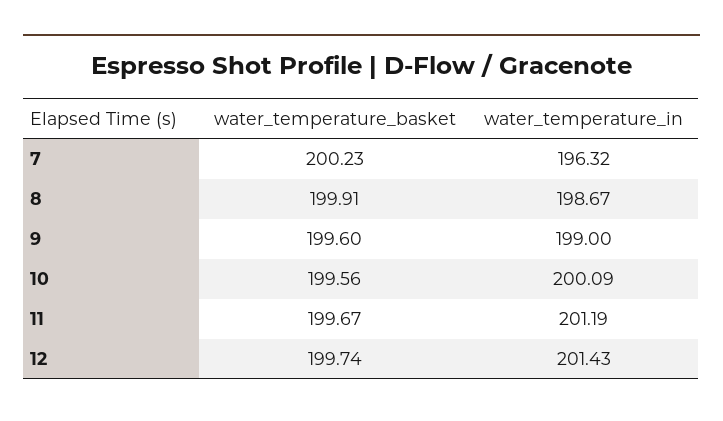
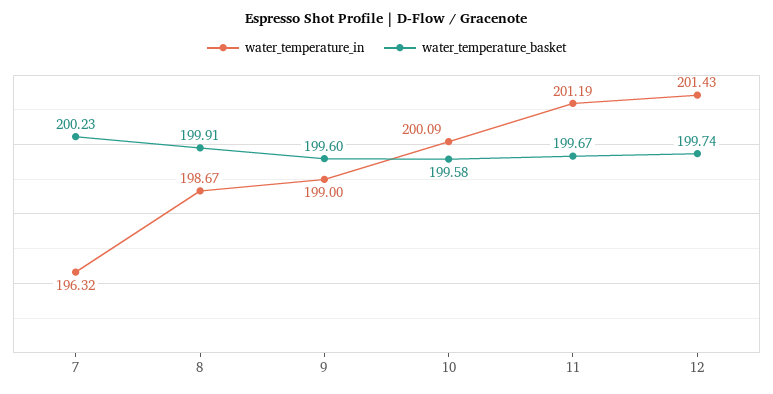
  {
    "water_temperature_basket": {
      "7": 200.23,
      "8": 199.91,
      "9": 199.6,
-     "10": 199.56,
+     "10": 199.58,
      "11": 199.67,
      "12": 199.74
    },
    "water_temperature_in": {
      "7": 196.32,
      "8": 198.67,
      "9": 199,
      "10": 200.09,
      "11": 201.19,
      "12": 201.43
    }
  }

